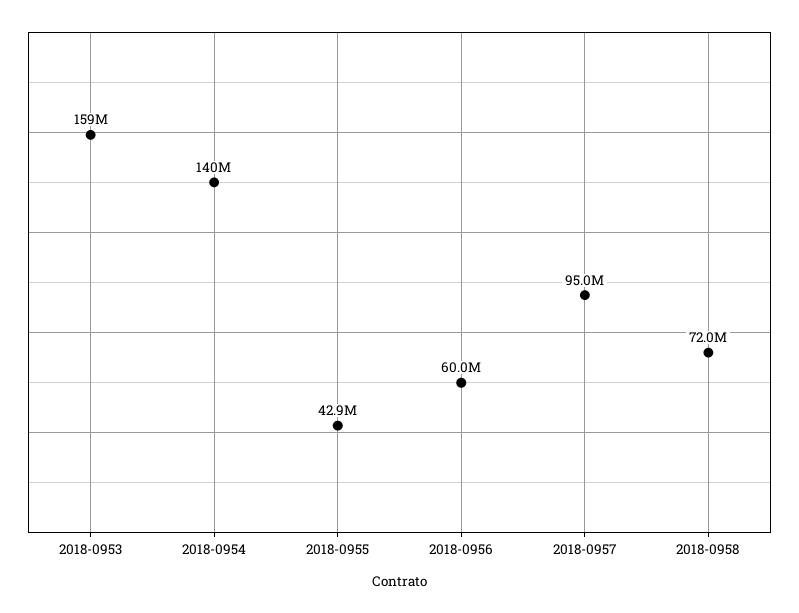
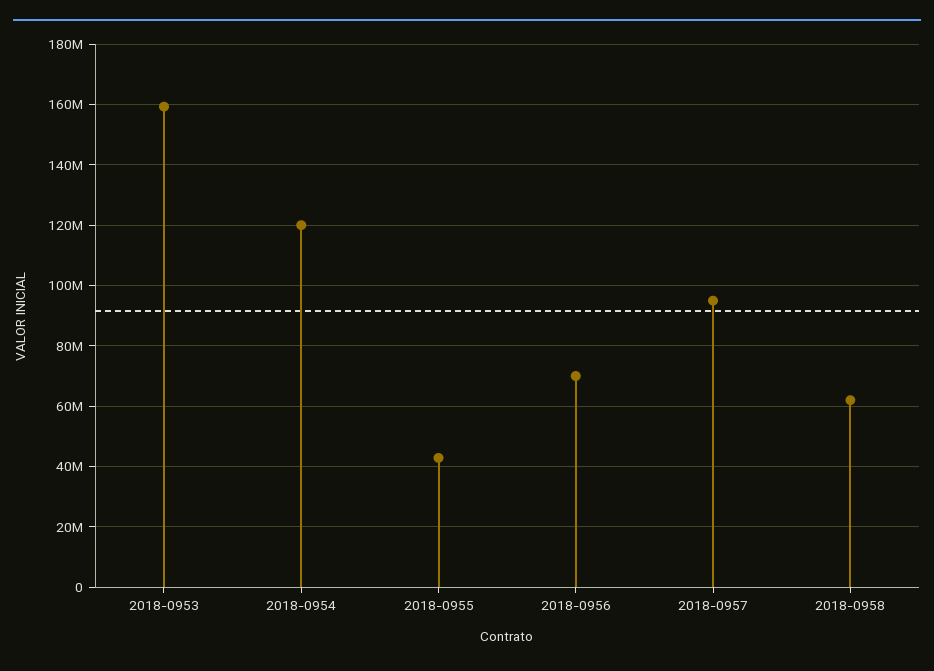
  {
    "2018-0953": 159000000,
-   "2018-0954": 140000000,
+   "2018-0954": 120000000,
    "2018-0955": 42900000,
-   "2018-0956": 60000000,
+   "2018-0956": 70000000,
    "2018-0957": 95000000,
-   "2018-0958": 72000000
+   "2018-0958": 62000000
  }

